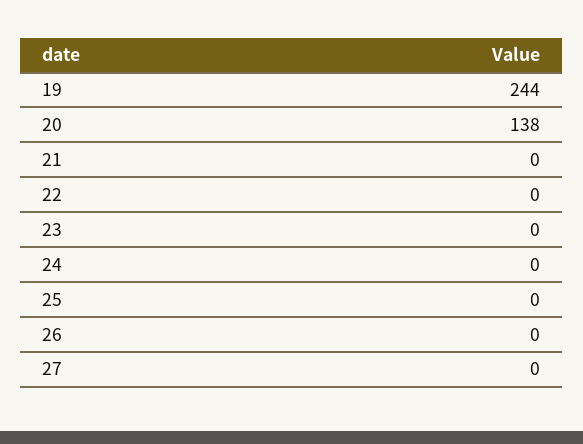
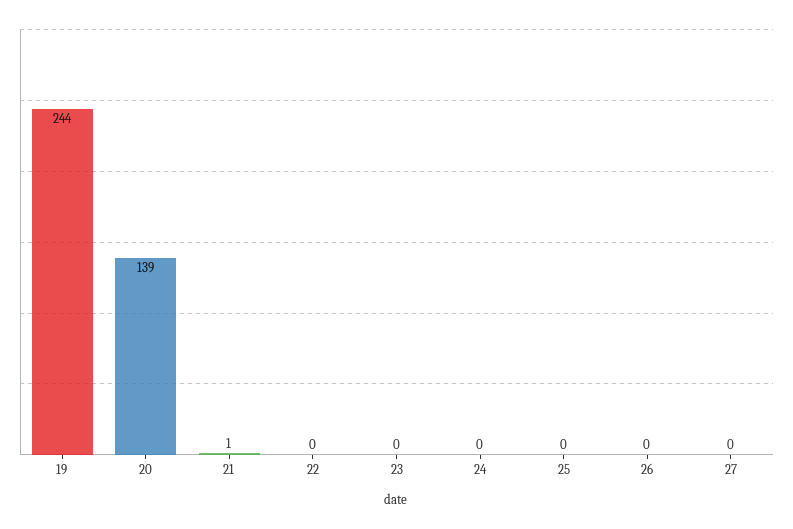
  {
    "19": 244,
-   "20": 138,
+   "20": 139,
-   "21": 0,
+   "21": 1,
    "22": 0,
    "23": 0,
    "24": 0,
    "25": 0,
    "26": 0,
    "27": 0
  }

